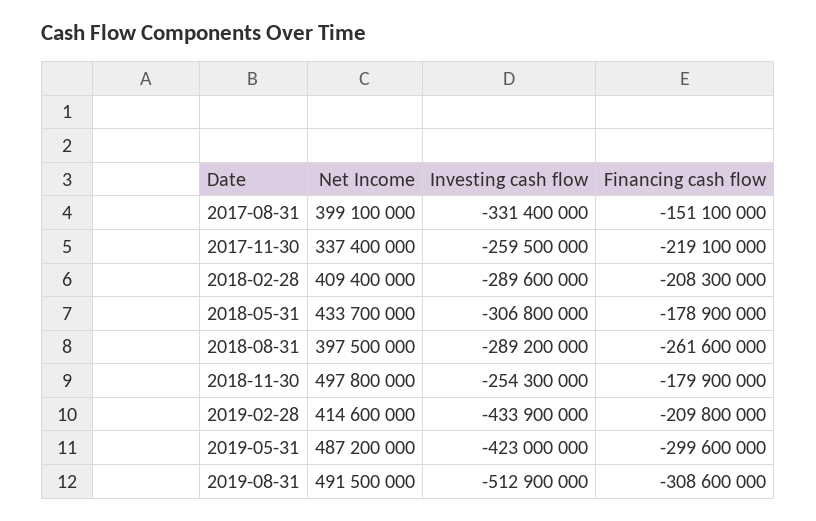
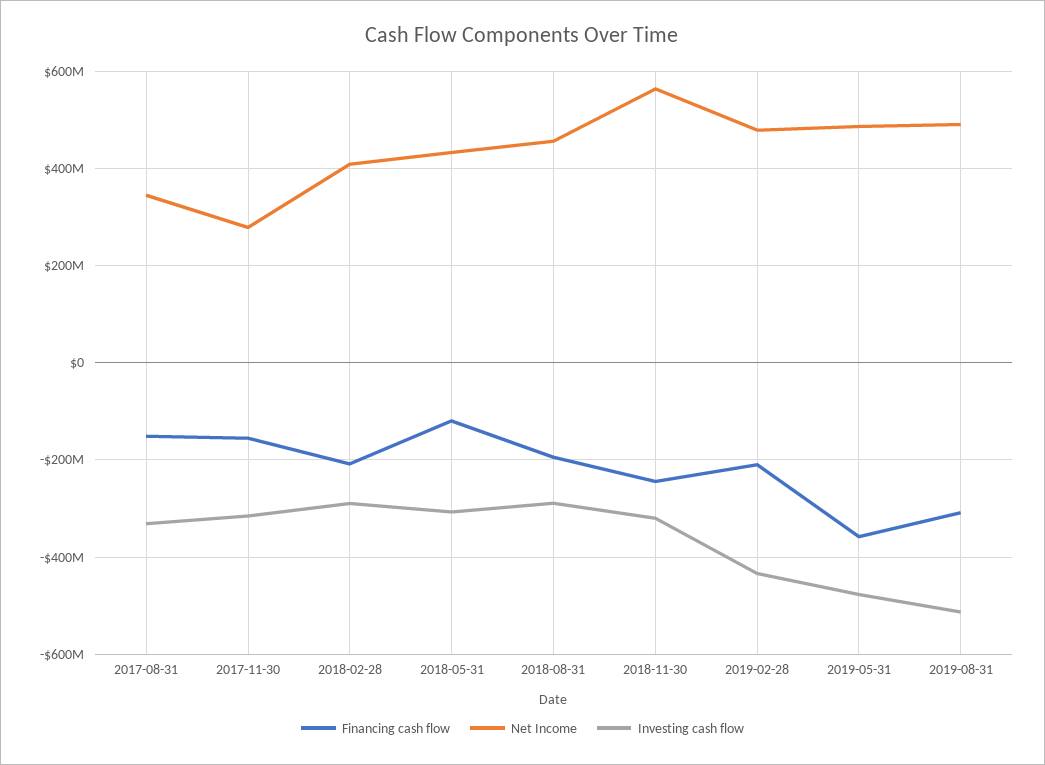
  {
    "Net Income": {
-     "2017-08-31": 399100000,
+     "2017-08-31": 340000000,
-     "2017-11-30": 337400000,
+     "2017-11-30": 280000000,
      "2018-02-28": 409400000,
      "2018-05-31": 433700000,
-     "2018-08-31": 397500000,
+     "2018-08-31": 460000000,
-     "2018-11-30": 497800000,
+     "2018-11-30": 560000000,
-     "2019-02-28": 414600000,
+     "2019-02-28": 480000000,
      "2019-05-31": 487200000,
      "2019-08-31": 491500000
    },
    "Investing cash flow": {
      "2017-08-31": -331400000,
-     "2017-11-30": -259500000,
+     "2017-11-30": -320000000,
      "2018-02-28": -289600000,
      "2018-05-31": -306800000,
      "2018-08-31": -289200000,
-     "2018-11-30": -254300000,
+     "2018-11-30": -320000000,
      "2019-02-28": -433900000,
-     "2019-05-31": -423000000,
+     "2019-05-31": -480000000,
      "2019-08-31": -512900000
    },
    "Financing cash flow": {
      "2017-08-31": -151100000,
-     "2017-11-30": -219100000,
+     "2017-11-30": -160000000,
      "2018-02-28": -208300000,
-     "2018-05-31": -178900000,
+     "2018-05-31": -120000000,
-     "2018-08-31": -261600000,
+     "2018-08-31": -200000000,
-     "2018-11-30": -179900000,
+     "2018-11-30": -240000000,
      "2019-02-28": -209800000,
-     "2019-05-31": -299600000,
+     "2019-05-31": -360000000,
      "2019-08-31": -308600000
    }
  }

